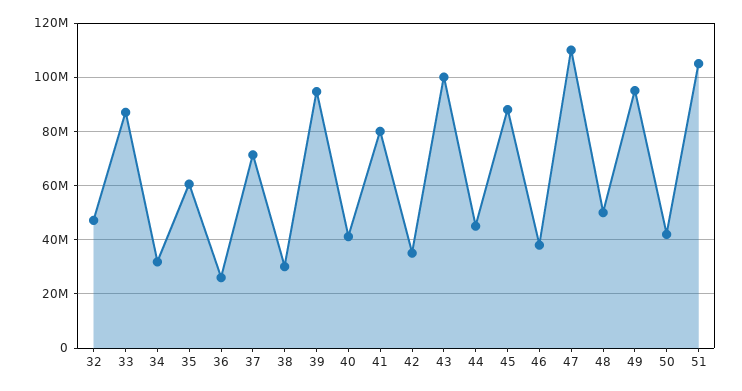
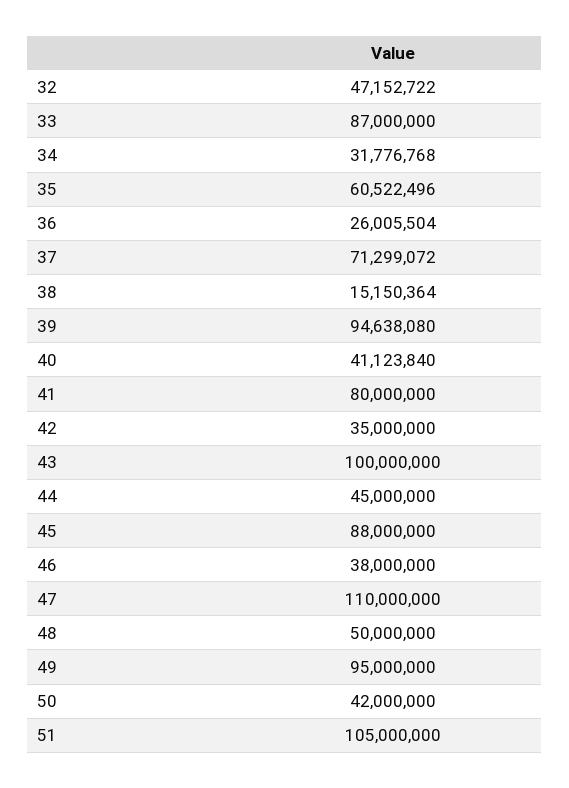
  {
    "32": 47152722,
    "33": 87000000,
    "34": 31776768,
    "35": 60522496,
    "36": 26005504,
    "37": 71299072,
-   "38": 30000000,
+   "38": 15150364,
    "39": 94638080,
    "40": 41123840,
    "41": 80000000,
    "42": 35000000,
    "43": 100000000,
    "44": 45000000,
    "45": 88000000,
    "46": 38000000,
    "47": 110000000,
    "48": 50000000,
    "49": 95000000,
    "50": 42000000,
    "51": 105000000
  }

